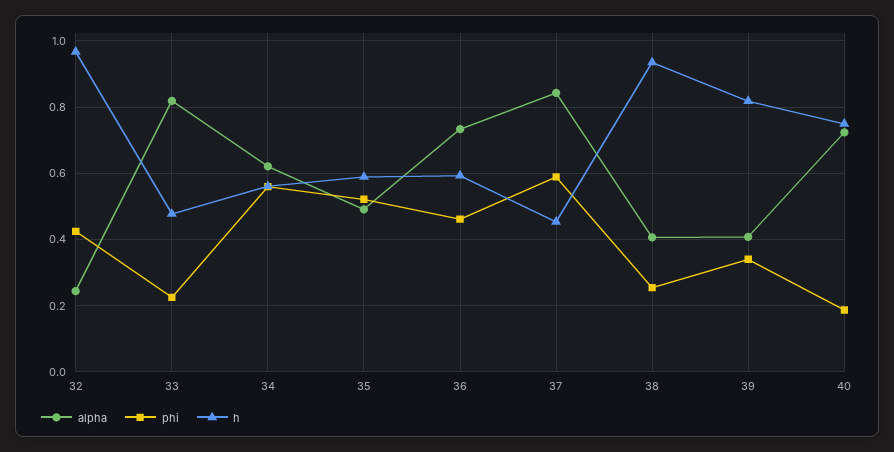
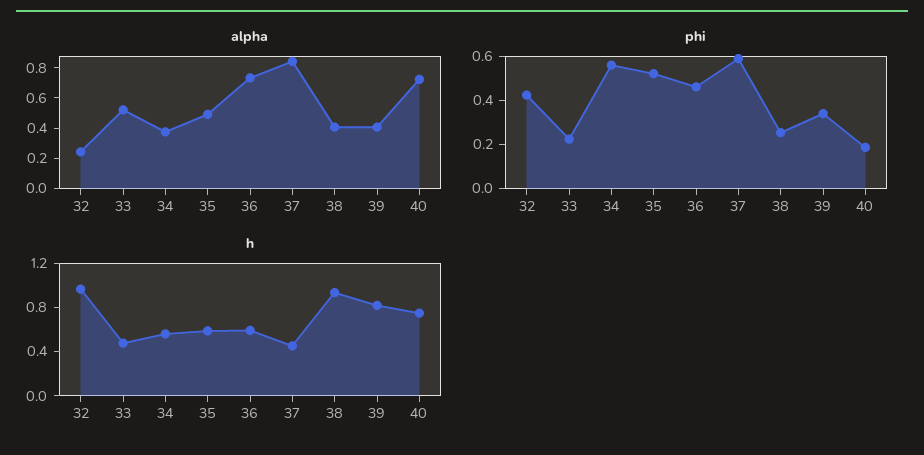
  {
    "alpha": {
      "32": 0.24,
-     "33": 0.82,
+     "33": 0.5,
-     "34": 0.62,
+     "34": 0.4,
      "35": 0.5,
      "36": 0.74,
      "37": 0.84,
      "38": 0.4,
      "39": 0.4,
      "40": 0.72
    },
    "phi": {
      "32": 0.42,
      "33": 0.22,
      "34": 0.56,
      "35": 0.52,
      "36": 0.46,
      "37": 0.58,
      "38": 0.26,
      "39": 0.34,
      "40": 0.18
    },
    "h": {
      "32": 0.96,
      "33": 0.48,
      "34": 0.56,
      "35": 0.58,
      "36": 0.6,
      "37": 0.46,
      "38": 0.94,
      "39": 0.82,
      "40": 0.74
    }
  }

